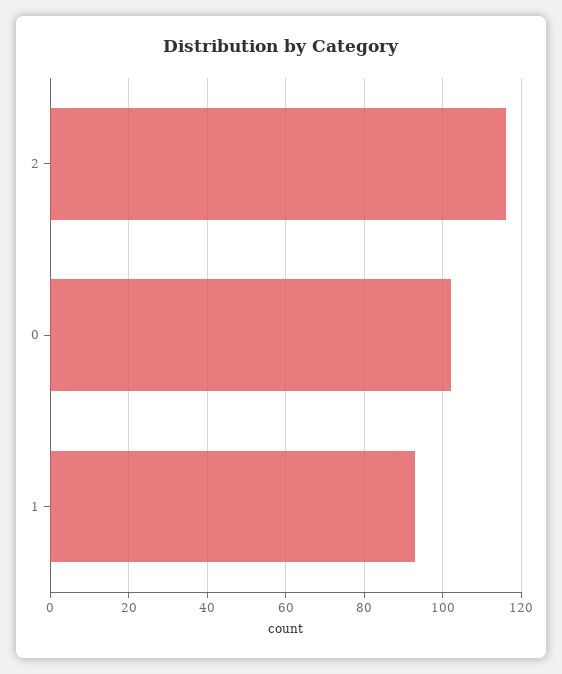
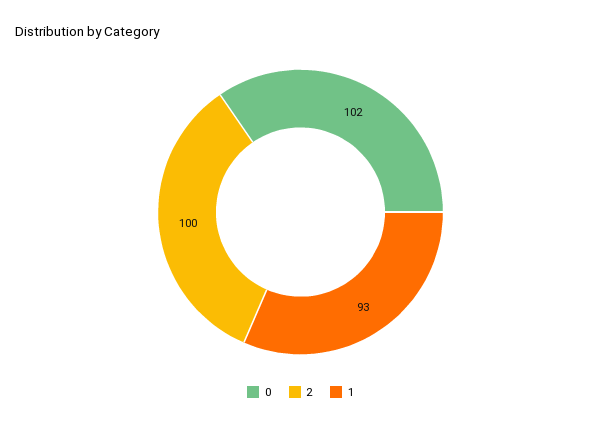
  {
-   "2": 115,
+   "2": 100,
    "0": 102,
    "1": 93
  }

